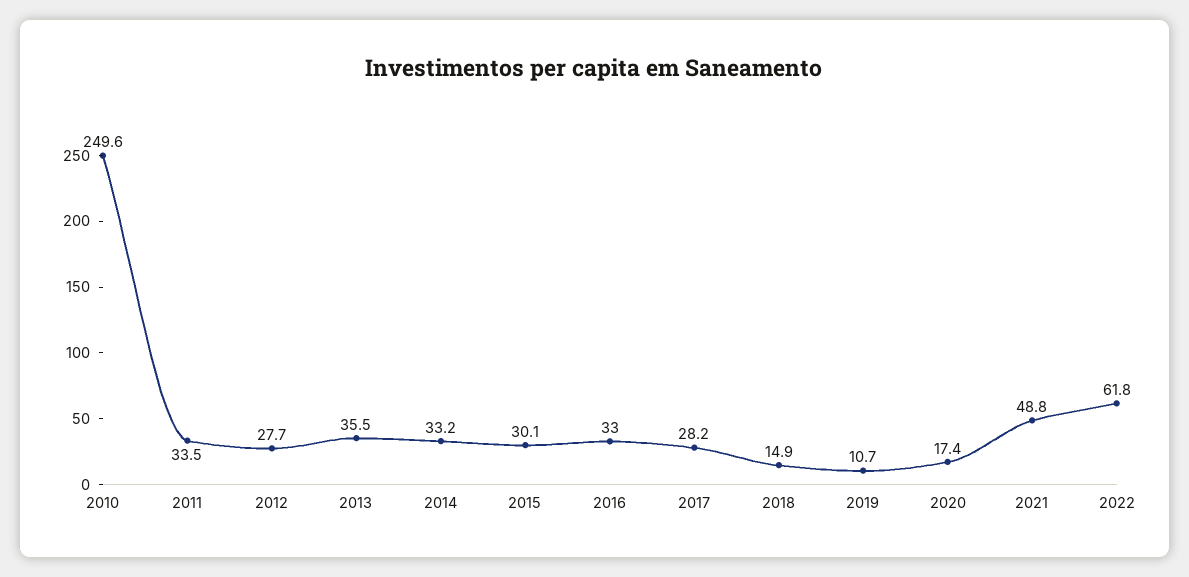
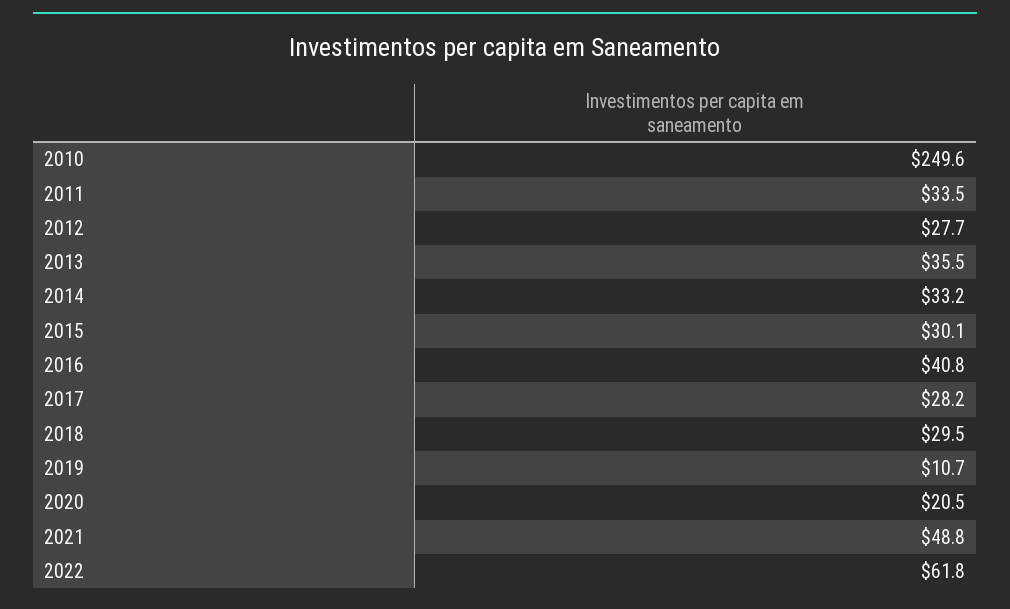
  {
    "2010": 249.6,
    "2011": 33.5,
    "2012": 27.7,
    "2013": 35.5,
    "2014": 33.2,
    "2015": 30.1,
-   "2016": 33,
+   "2016": 40.8,
    "2017": 28.2,
-   "2018": 14.9,
+   "2018": 29.5,
    "2019": 10.7,
-   "2020": 17.4,
+   "2020": 20.5,
    "2021": 48.8,
    "2022": 61.8
  }

